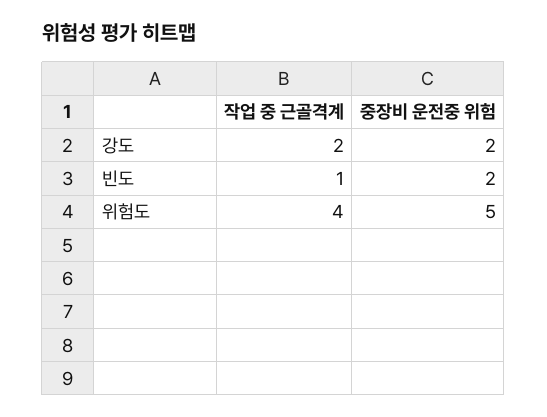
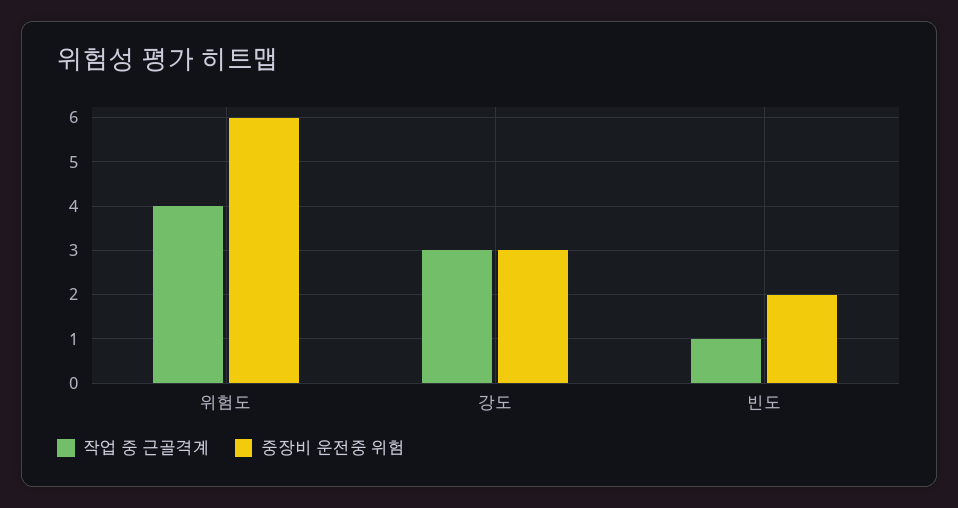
  {
    "작업 중 근골격계": {
-     "강도": 2,
+     "강도": 3,
      "빈도": 1,
      "위험도": 4
    },
    "중장비 운전중 위험": {
-     "강도": 2,
+     "강도": 3,
      "빈도": 2,
-     "위험도": 5
+     "위험도": 6
    }
  }

